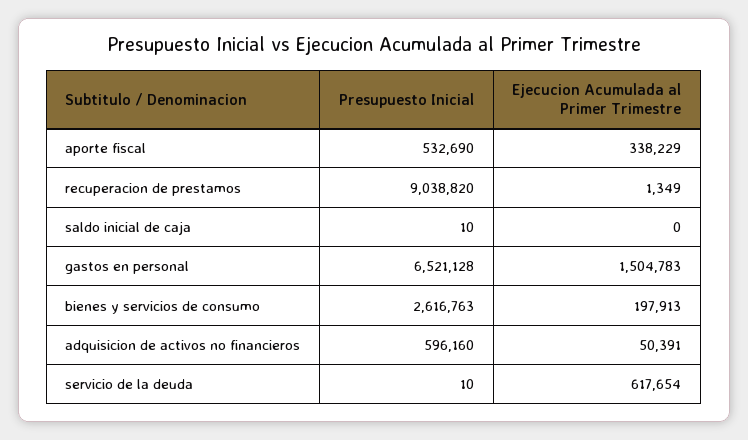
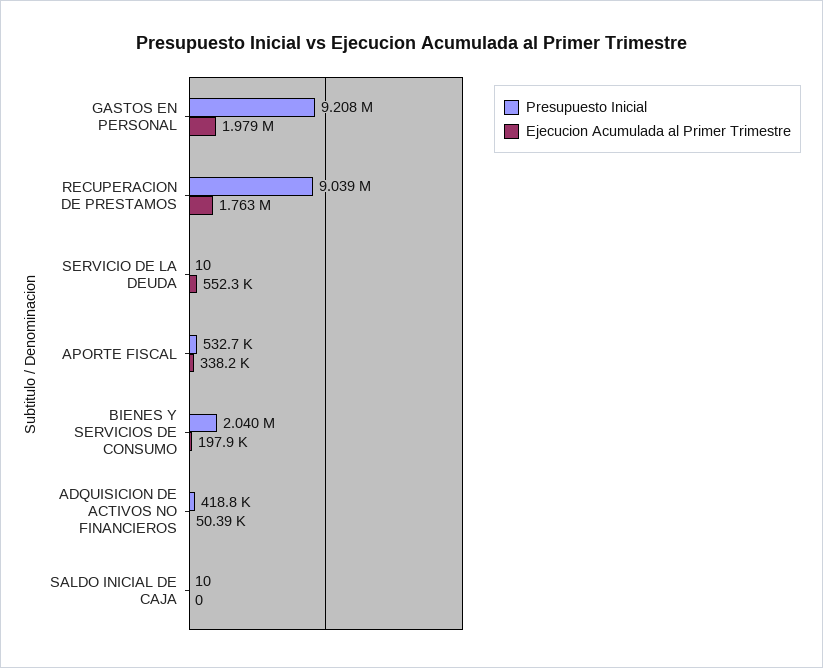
  {
    "Presupuesto Inicial": {
      "aporte fiscal": 532690,
      "recuperacion de prestamos": 9038820,
      "saldo inicial de caja": 10,
-     "gastos en personal": 6521128,
+     "gastos en personal": 9208000,
-     "bienes y servicios de consumo": 2616763,
+     "bienes y servicios de consumo": 2040000,
-     "adquisicion de activos no financieros": 596160,
+     "adquisicion de activos no financieros": 418800,
      "servicio de la deuda": 10
    },
    "Ejecucion Acumulada al Primer Trimestre": {
      "aporte fiscal": 338229,
-     "recuperacion de prestamos": 1349,
+     "recuperacion de prestamos": 1763000,
      "saldo inicial de caja": 0,
-     "gastos en personal": 1504783,
+     "gastos en personal": 1979000,
      "bienes y servicios de consumo": 197913,
      "adquisicion de activos no financieros": 50391,
-     "servicio de la deuda": 617654
+     "servicio de la deuda": 552300
    }
  }

